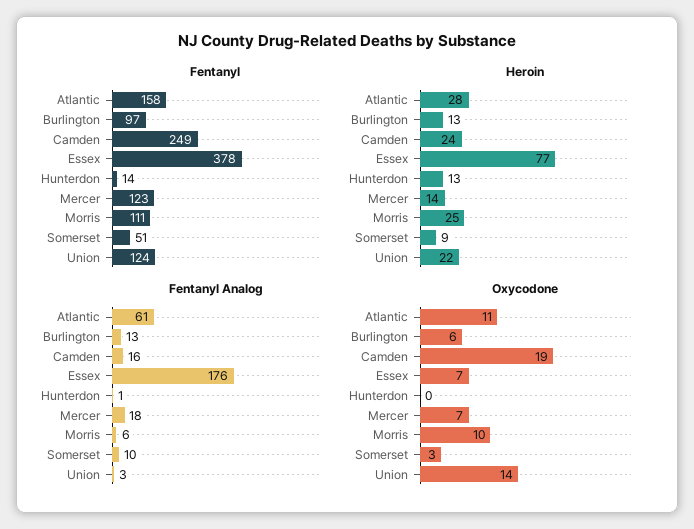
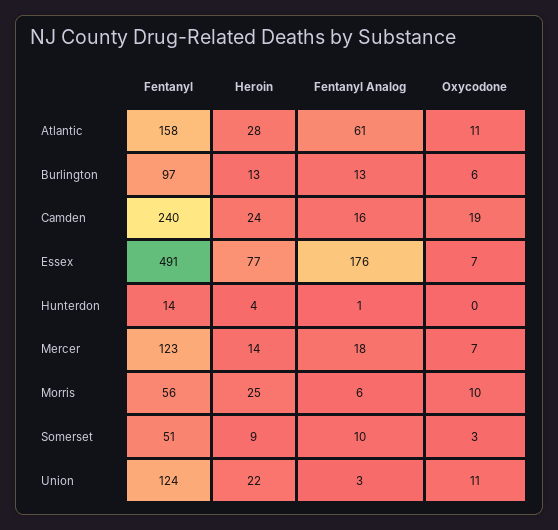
  {
    "Fentanyl": {
      "Atlantic": 158,
      "Burlington": 97,
-     "Camden": 249,
+     "Camden": 240,
-     "Essex": 378,
+     "Essex": 491,
      "Hunterdon": 14,
      "Mercer": 123,
-     "Morris": 111,
+     "Morris": 56,
      "Somerset": 51,
      "Union": 124
    },
    "Heroin": {
      "Atlantic": 28,
      "Burlington": 13,
      "Camden": 24,
      "Essex": 77,
-     "Hunterdon": 13,
+     "Hunterdon": 4,
      "Mercer": 14,
      "Morris": 25,
      "Somerset": 9,
      "Union": 22
    },
    "Fentanyl Analog": {
      "Atlantic": 61,
      "Burlington": 13,
      "Camden": 16,
      "Essex": 176,
      "Hunterdon": 1,
      "Mercer": 18,
      "Morris": 6,
      "Somerset": 10,
      "Union": 3
    },
    "Oxycodone": {
      "Atlantic": 11,
      "Burlington": 6,
      "Camden": 19,
      "Essex": 7,
      "Hunterdon": 0,
      "Mercer": 7,
      "Morris": 10,
      "Somerset": 3,
-     "Union": 14
+     "Union": 11
    }
  }

